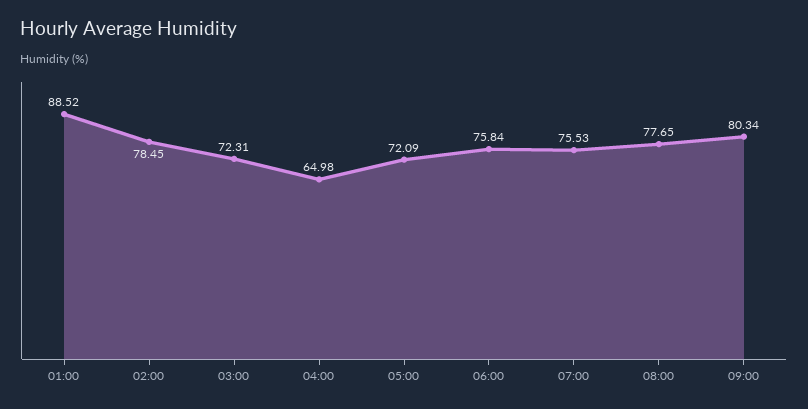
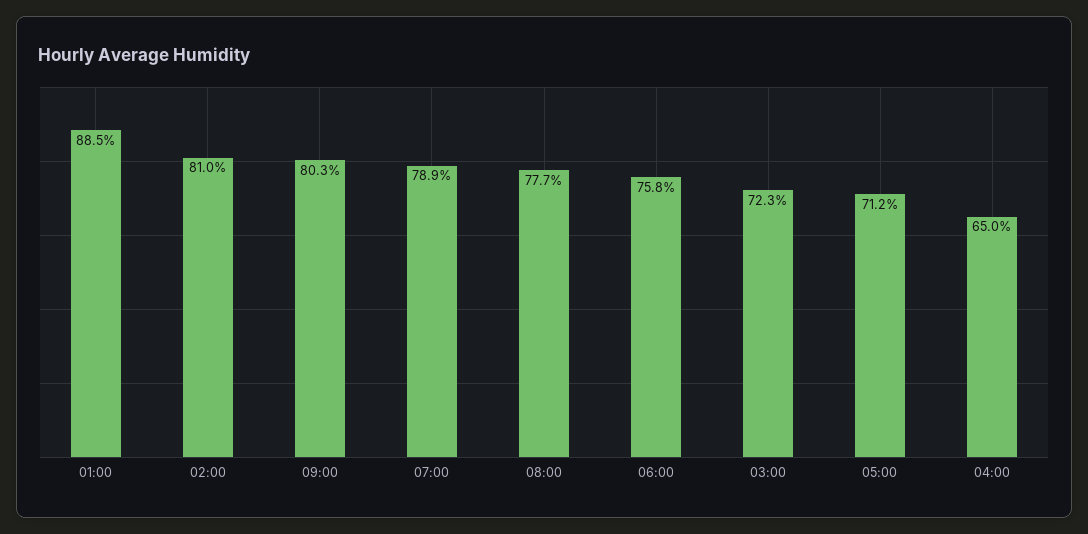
  {
    "01:00": 88.52,
-   "02:00": 78.45,
+   "02:00": 81,
    "03:00": 72.31,
    "04:00": 64.98,
-   "05:00": 72.09,
+   "05:00": 71.2,
    "06:00": 75.84,
-   "07:00": 75.53,
+   "07:00": 78.9,
    "08:00": 77.65,
    "09:00": 80.34
  }

